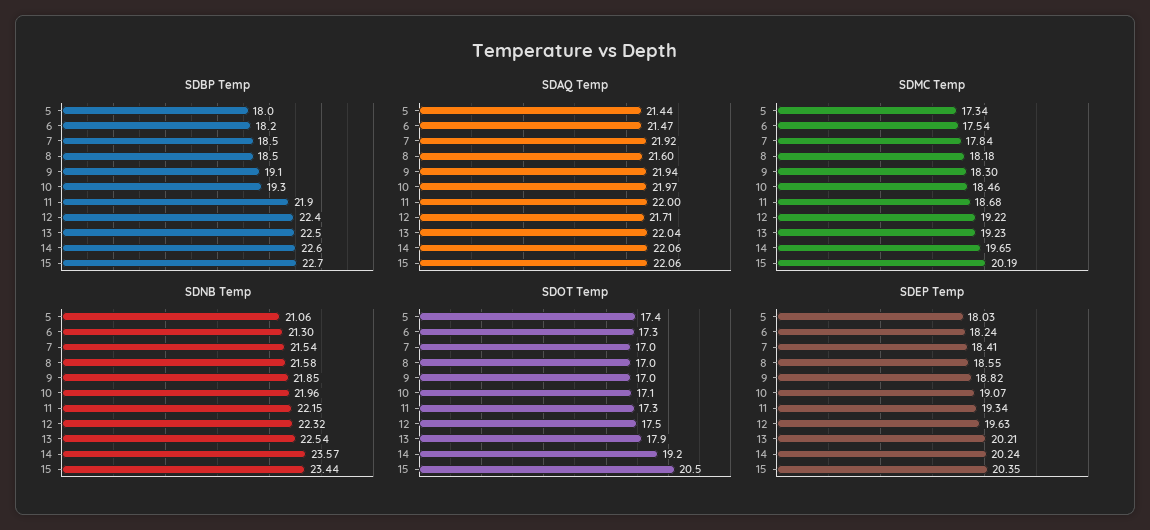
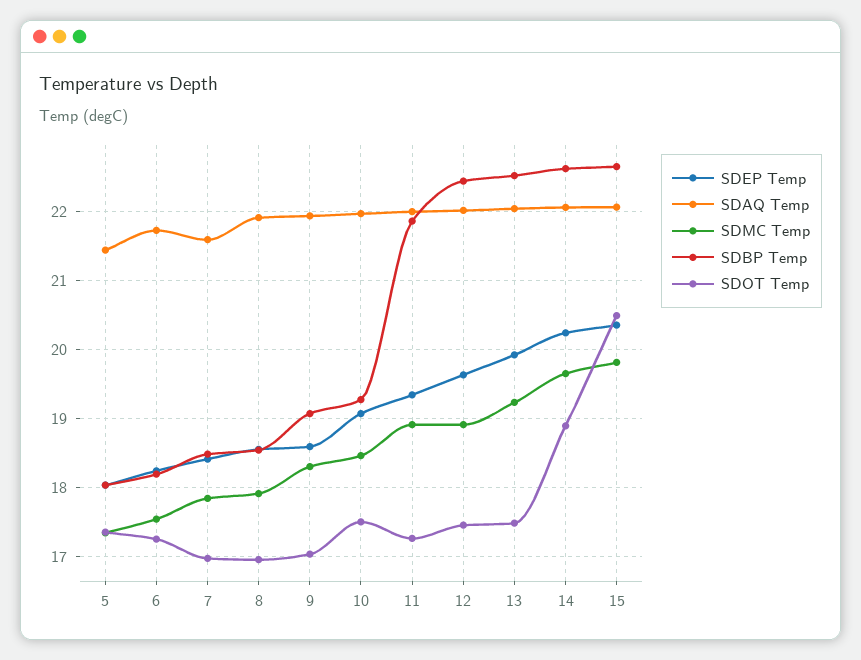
  {
    "SDBP Temp": {
      "5": 18,
      "6": 18.2,
      "7": 18.5,
      "8": 18.5,
      "9": 19.1,
      "10": 19.3,
      "11": 21.9,
      "12": 22.4,
      "13": 22.5,
      "14": 22.6,
      "15": 22.7
    },
    "SDAQ Temp": {
      "5": 21.44,
-     "6": 21.47,
+     "6": 21.7,
-     "7": 21.92,
+     "7": 21.6,
-     "8": 21.6,
+     "8": 21.9,
      "9": 21.94,
      "10": 21.97,
      "11": 22,
-     "12": 21.71,
+     "12": 22,
      "13": 22.04,
      "14": 22.06,
      "15": 22.06
    },
    "SDMC Temp": {
      "5": 17.34,
      "6": 17.54,
      "7": 17.84,
-     "8": 18.18,
+     "8": 17.9,
      "9": 18.3,
      "10": 18.46,
-     "11": 18.68,
+     "11": 18.9,
-     "12": 19.22,
+     "12": 18.9,
      "13": 19.23,
      "14": 19.65,
-     "15": 20.19
+     "15": 19.8
    },
-   "SDNB Temp": {
-     "5": 21.06,
-     "6": 21.3,
-     "7": 21.54,
-     "8": 21.58,
-     "9": 21.85,
-     "10": 21.96,
-     "11": 22.15,
-     "12": 22.32,
-     "13": 22.54,
-     "14": 23.57,
-     "15": 23.44
-   },
    "SDOT Temp": {
      "5": 17.4,
      "6": 17.3,
      "7": 17,
      "8": 17,
      "9": 17,
-     "10": 17.1,
+     "10": 17.5,
      "11": 17.3,
      "12": 17.5,
-     "13": 17.9,
+     "13": 17.5,
-     "14": 19.2,
+     "14": 18.9,
      "15": 20.5
    },
    "SDEP Temp": {
      "5": 18.03,
      "6": 18.24,
      "7": 18.41,
      "8": 18.55,
-     "9": 18.82,
+     "9": 18.6,
      "10": 19.07,
      "11": 19.34,
      "12": 19.63,
-     "13": 20.21,
+     "13": 19.9,
      "14": 20.24,
      "15": 20.35
    }
  }

